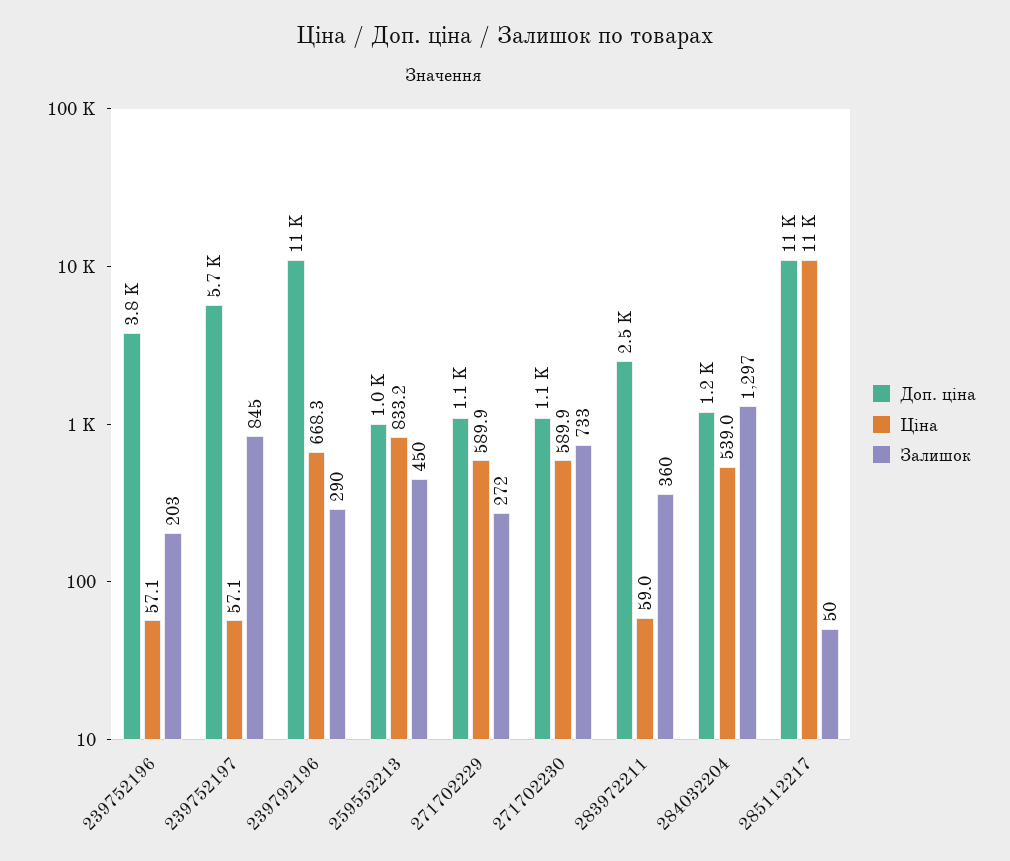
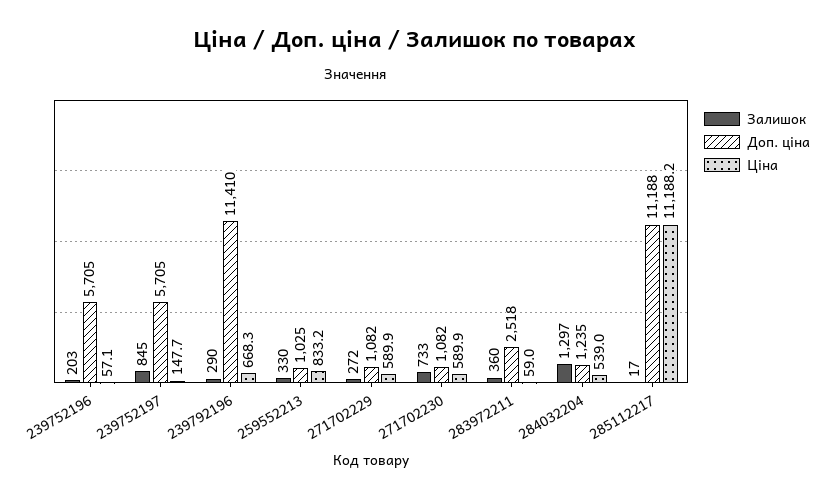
  {
    "Доп. ціна": {
-     "239752196": 3800,
+     "239752196": 5705,
      "239752197": 5705,
      "239792196": 11410,
      "259552213": 1025,
      "271702229": 1082,
      "271702230": 1082,
      "283972211": 2518,
      "284032204": 1235,
      "285112217": 11188
    },
    "Ціна": {
      "239752196": 57.1,
-     "239752197": 57.1,
+     "239752197": 147.7,
      "239792196": 668.3,
      "259552213": 833.2,
      "271702229": 589.9,
      "271702230": 589.9,
      "283972211": 59,
      "284032204": 539,
      "285112217": 11188.2
    },
    "Залишок": {
      "239752196": 203,
      "239752197": 845,
      "239792196": 290,
-     "259552213": 450,
+     "259552213": 330,
      "271702229": 272,
      "271702230": 733,
      "283972211": 360,
      "284032204": 1297,
-     "285112217": 50
+     "285112217": 17
    }
  }

